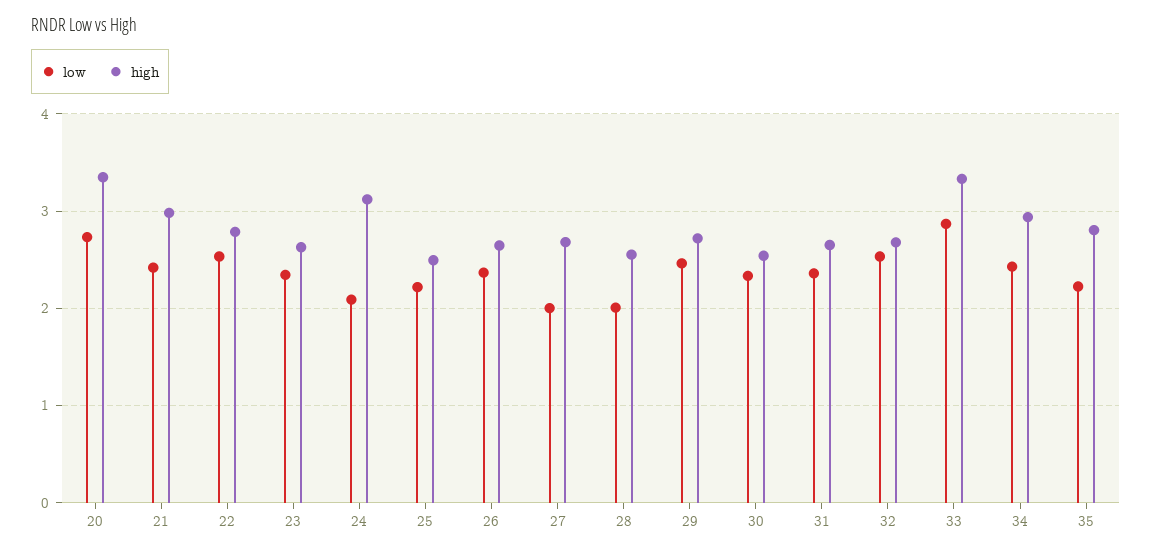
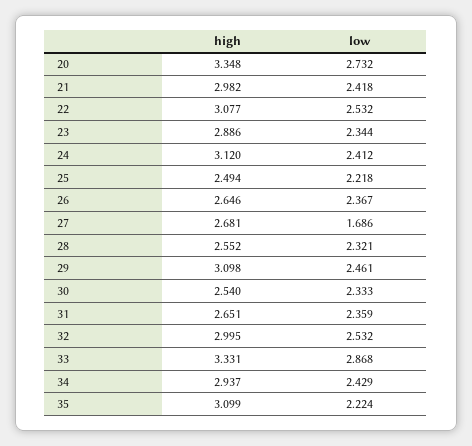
  {
    "low": {
      "20": 2.732,
      "21": 2.418,
      "22": 2.532,
      "23": 2.344,
-     "24": 2.1,
+     "24": 2.412,
      "25": 2.218,
      "26": 2.367,
-     "27": 2,
+     "27": 1.686,
-     "28": 2,
+     "28": 2.321,
      "29": 2.461,
      "30": 2.333,
      "31": 2.359,
      "32": 2.532,
      "33": 2.868,
      "34": 2.429,
      "35": 2.224
    },
    "high": {
      "20": 3.348,
      "21": 2.982,
-     "22": 2.8,
+     "22": 3.077,
-     "23": 2.6,
+     "23": 2.886,
      "24": 3.12,
      "25": 2.494,
      "26": 2.646,
      "27": 2.681,
      "28": 2.552,
-     "29": 2.7,
+     "29": 3.098,
      "30": 2.54,
      "31": 2.651,
-     "32": 2.7,
+     "32": 2.995,
      "33": 3.331,
      "34": 2.937,
-     "35": 2.8
+     "35": 3.099
    }
  }

